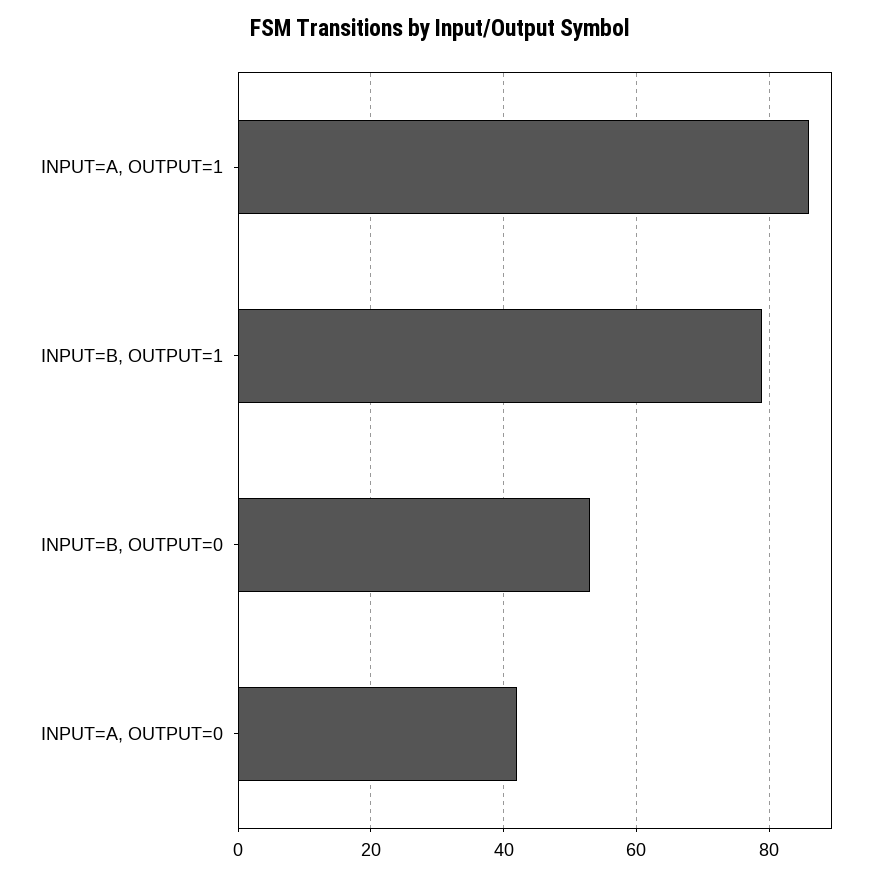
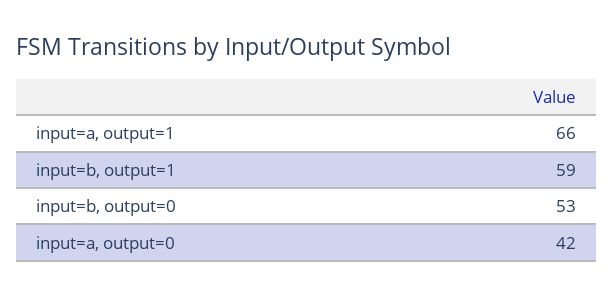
  {
-   "INPUT=A, OUTPUT=1": 85,
+   "INPUT=A, OUTPUT=1": 66,
-   "INPUT=B, OUTPUT=1": 80,
+   "INPUT=B, OUTPUT=1": 59,
    "INPUT=B, OUTPUT=0": 53,
    "INPUT=A, OUTPUT=0": 42
  }

